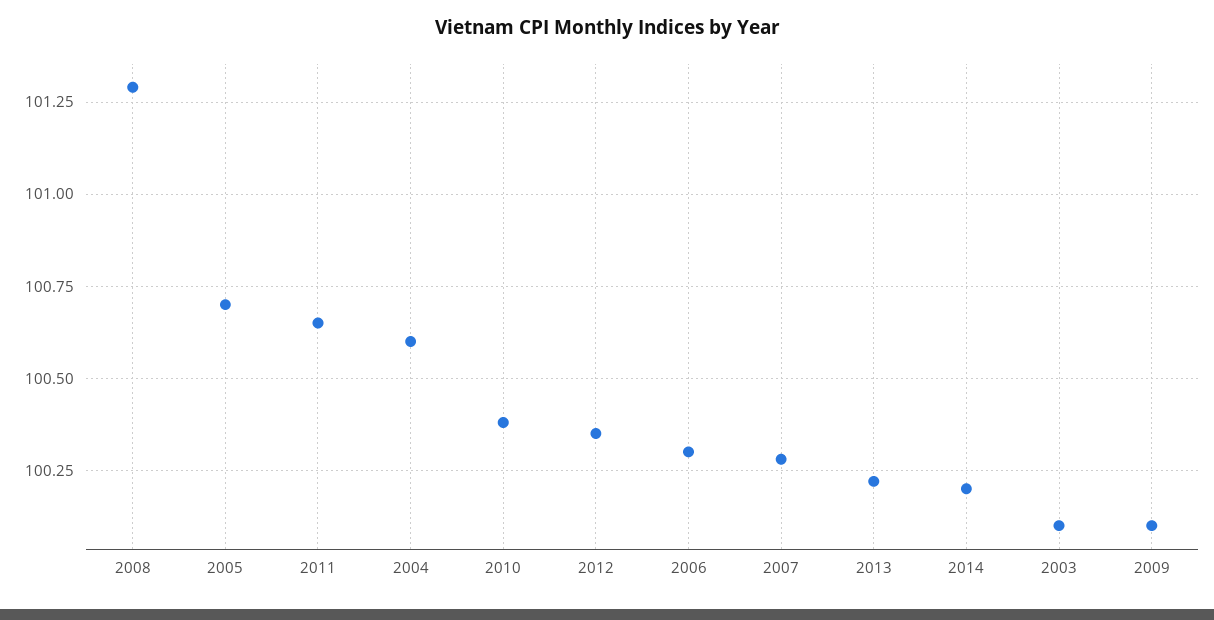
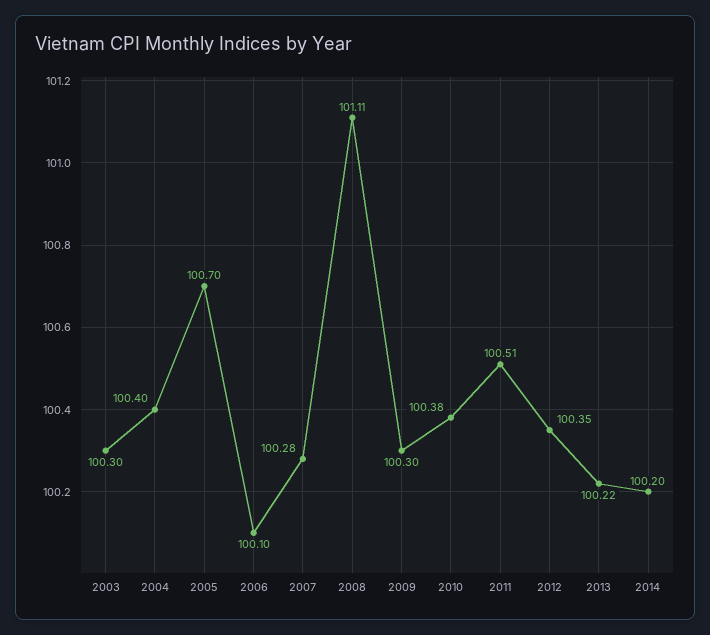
  {
-   "2008": 101.3,
+   "2008": 101.11,
    "2005": 100.7,
-   "2011": 100.65,
+   "2011": 100.51,
-   "2004": 100.6,
+   "2004": 100.4,
    "2010": 100.38,
    "2012": 100.35,
-   "2006": 100.3,
+   "2006": 100.1,
    "2007": 100.28,
    "2013": 100.22,
    "2014": 100.2,
-   "2003": 100.1,
+   "2003": 100.3,
-   "2009": 100.1
+   "2009": 100.3
  }

